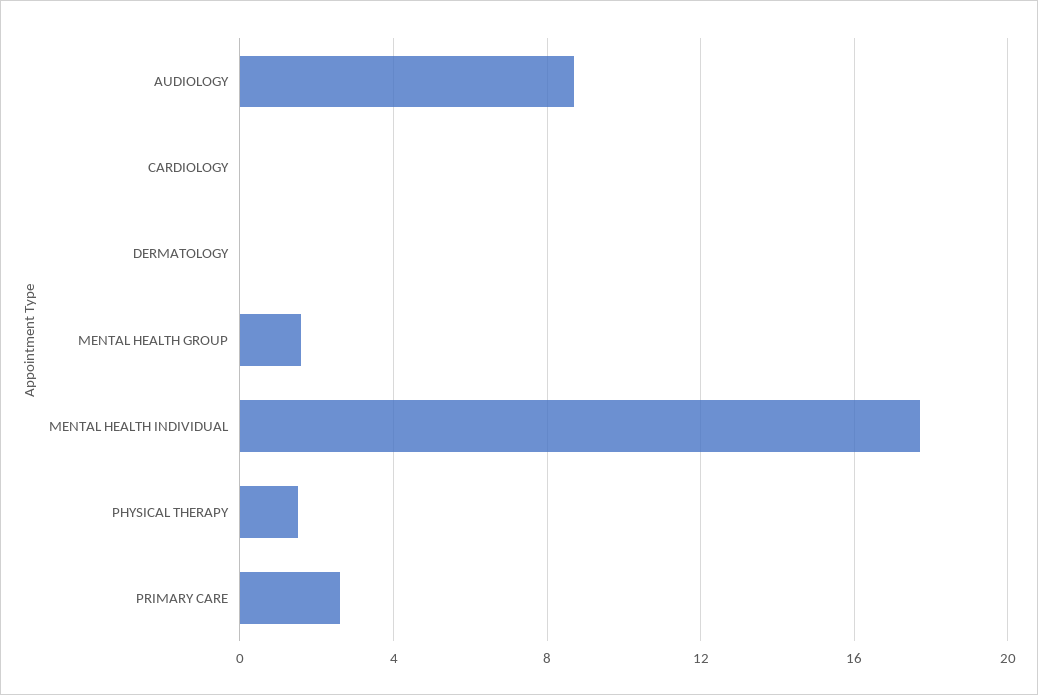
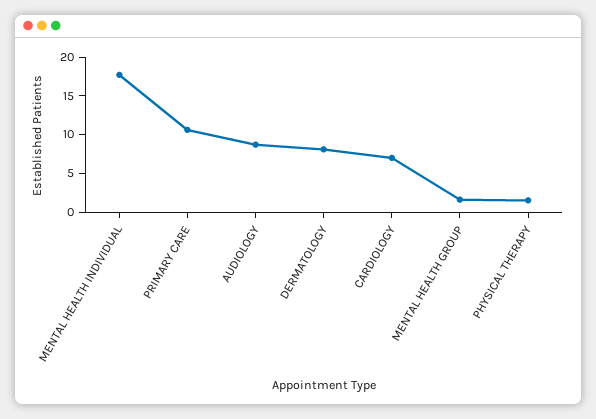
  {
    "AUDIOLOGY": 8.5,
-   "CARDIOLOGY": 0,
+   "CARDIOLOGY": 7.5,
-   "DERMATOLOGY": 0,
+   "DERMATOLOGY": 7.5,
    "MENTAL HEALTH GROUP": 1.5,
    "MENTAL HEALTH INDIVIDUAL": 17.5,
    "PHYSICAL THERAPY": 1.5,
-   "PRIMARY CARE": 2.5
+   "PRIMARY CARE": 10
  }

